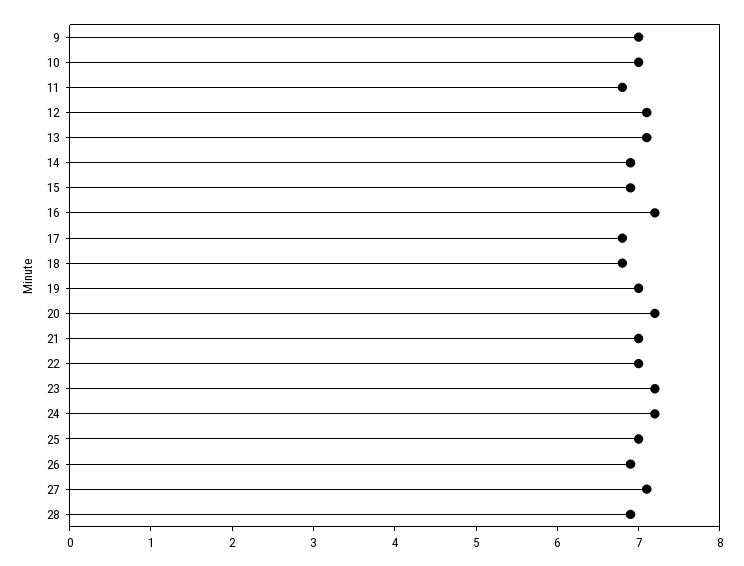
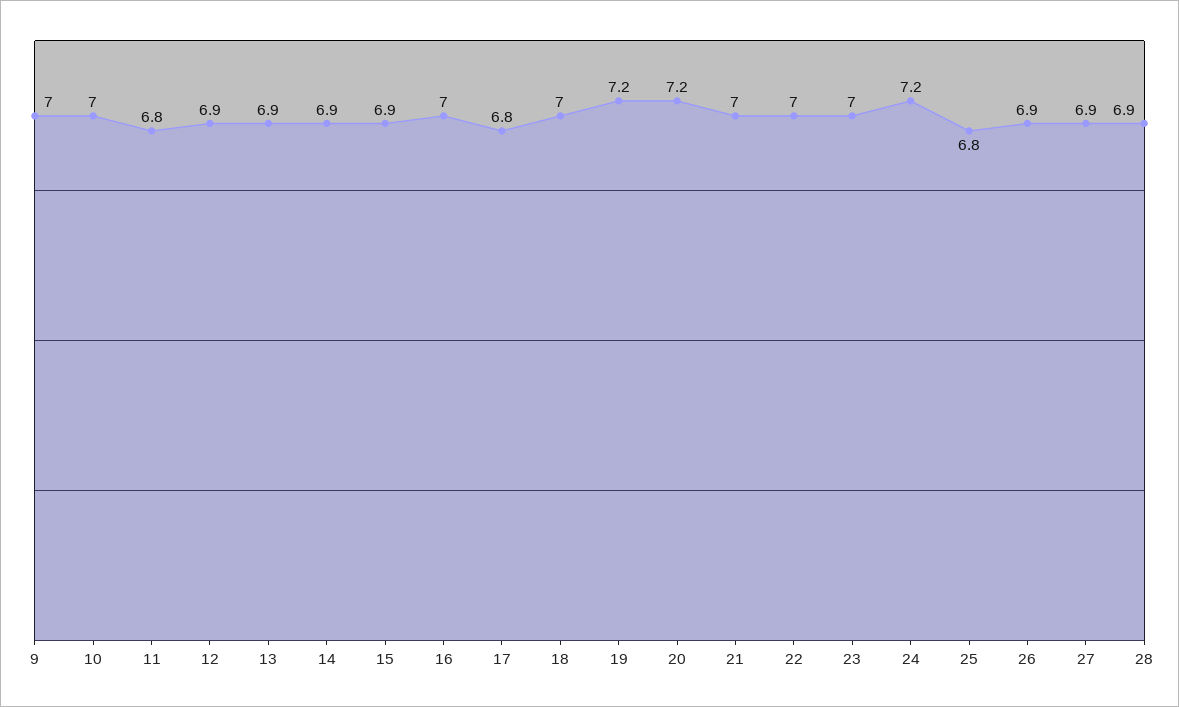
  {
    "9": 7,
    "10": 7,
    "11": 6.8,
-   "12": 7.1,
+   "12": 6.9,
-   "13": 7.1,
+   "13": 6.9,
    "14": 6.9,
    "15": 6.9,
-   "16": 7.2,
+   "16": 7,
    "17": 6.8,
-   "18": 6.8,
+   "18": 7,
-   "19": 7,
+   "19": 7.2,
    "20": 7.2,
    "21": 7,
    "22": 7,
-   "23": 7.2,
+   "23": 7,
    "24": 7.2,
-   "25": 7,
+   "25": 6.8,
    "26": 6.9,
-   "27": 7.1,
+   "27": 6.9,
    "28": 6.9
  }

